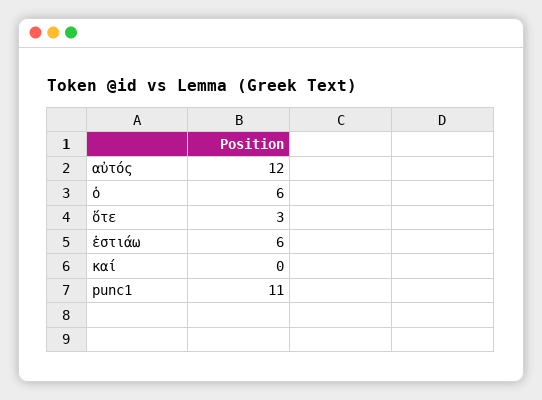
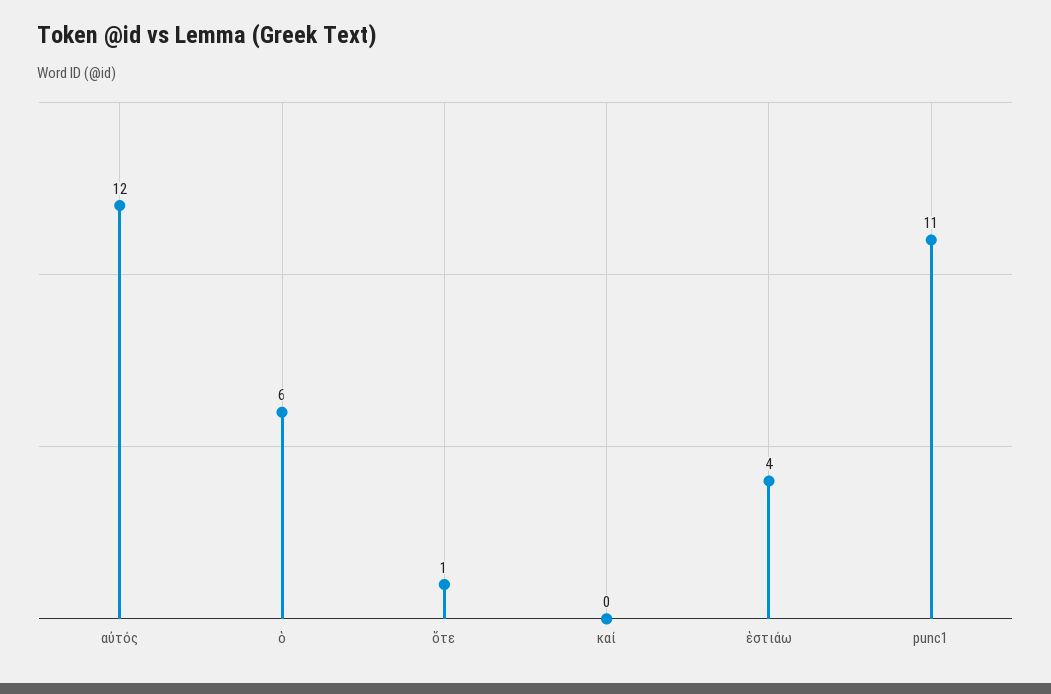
  {
    "αὐτός": 12,
    "ὁ": 6,
-   "ὅτε": 3,
+   "ὅτε": 1,
-   "ἑστιάω": 6,
+   "ἑστιάω": 4,
    "καί": 0,
    "punc1": 11
  }

